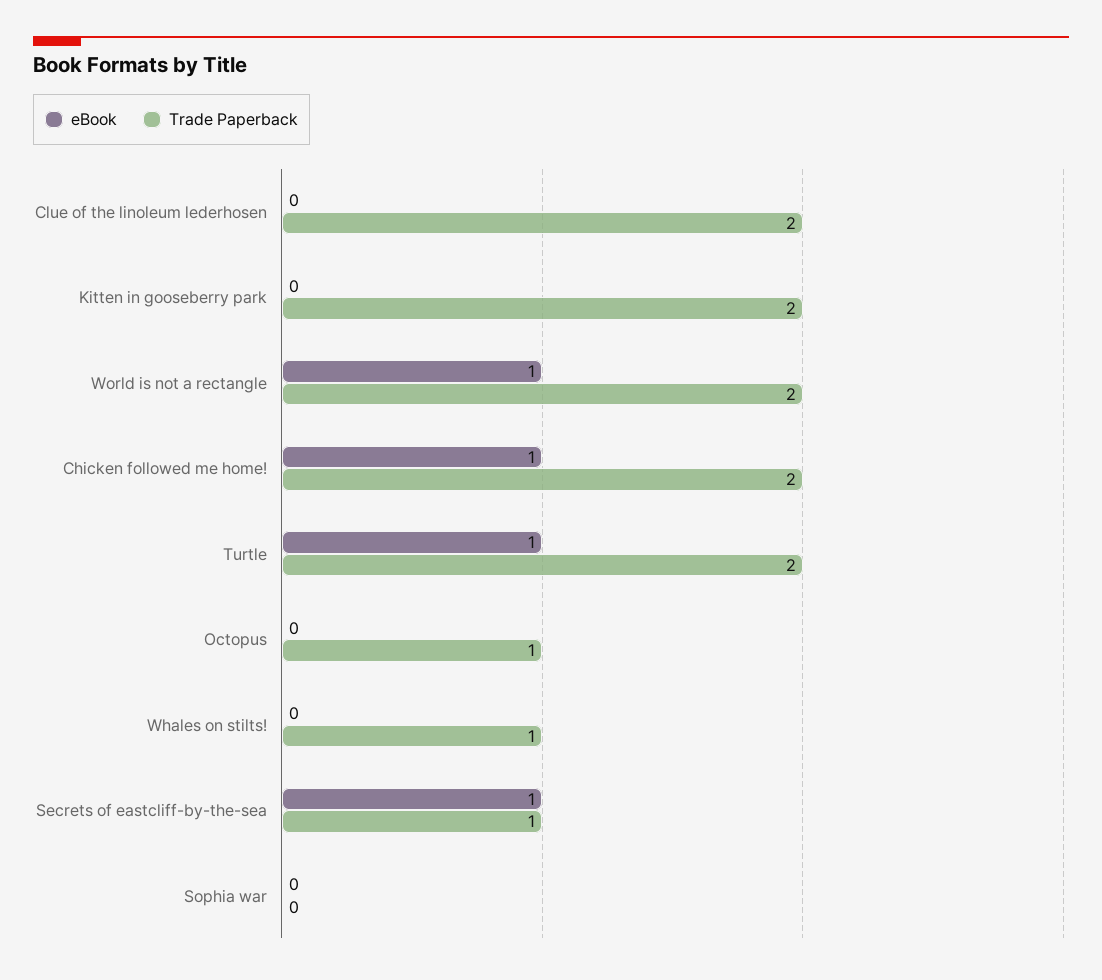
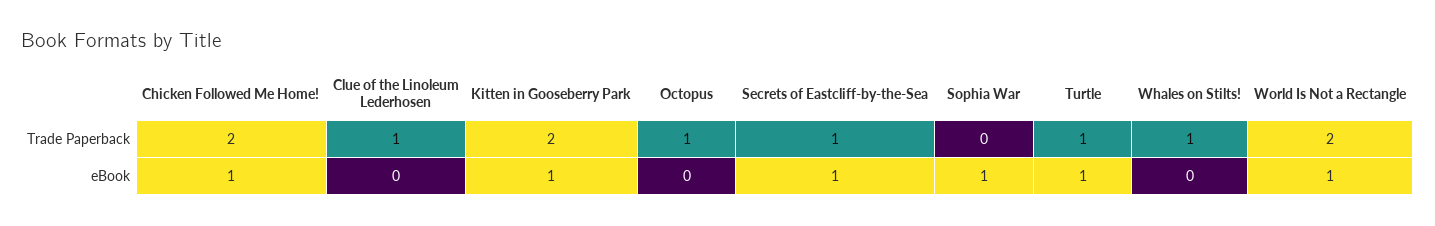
  {
    "eBook": {
      "Clue of the linoleum lederhosen": 0,
-     "Kitten in gooseberry park": 0,
+     "Kitten in gooseberry park": 1,
      "World is not a rectangle": 1,
      "Chicken followed me home!": 1,
      "Turtle": 1,
      "Octopus": 0,
      "Whales on stilts!": 0,
      "Secrets of eastcliff-by-the-sea": 1,
-     "Sophia war": 0
+     "Sophia war": 1
    },
    "Trade Paperback": {
-     "Clue of the linoleum lederhosen": 2,
+     "Clue of the linoleum lederhosen": 1,
      "Kitten in gooseberry park": 2,
      "World is not a rectangle": 2,
      "Chicken followed me home!": 2,
-     "Turtle": 2,
+     "Turtle": 1,
      "Octopus": 1,
      "Whales on stilts!": 1,
      "Secrets of eastcliff-by-the-sea": 1,
      "Sophia war": 0
    }
  }

